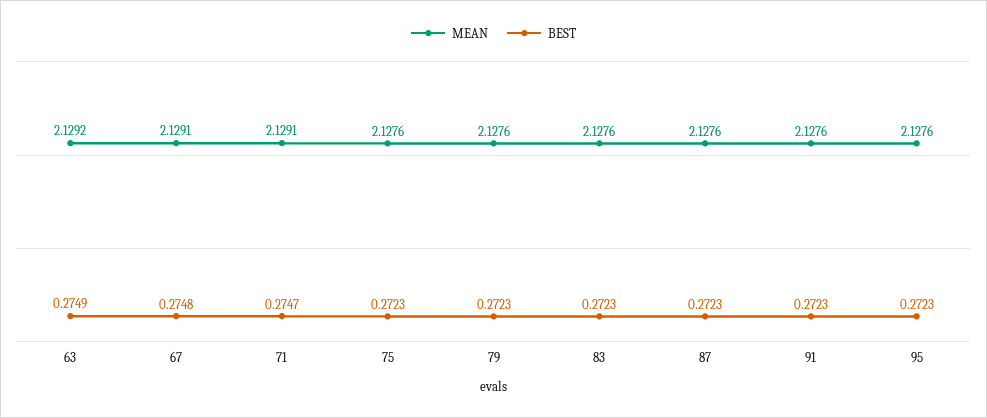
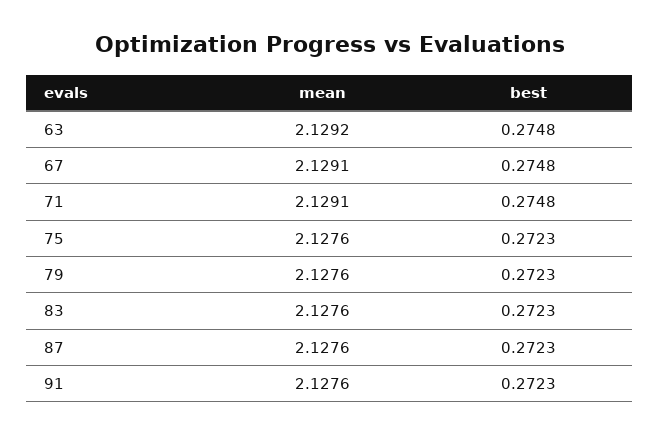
  {
    "MEAN": {
      "63": 2.1292,
      "67": 2.1291,
      "71": 2.1291,
      "75": 2.1276,
      "79": 2.1276,
      "83": 2.1276,
      "87": 2.1276,
-     "91": 2.1276,
+     "91": 2.1276
-     "95": 2.1276
    },
    "BEST": {
-     "63": 0.2749,
+     "63": 0.2748,
      "67": 0.2748,
-     "71": 0.2747,
+     "71": 0.2748,
      "75": 0.2723,
      "79": 0.2723,
      "83": 0.2723,
      "87": 0.2723,
-     "91": 0.2723,
+     "91": 0.2723
-     "95": 0.2723
    }
  }

